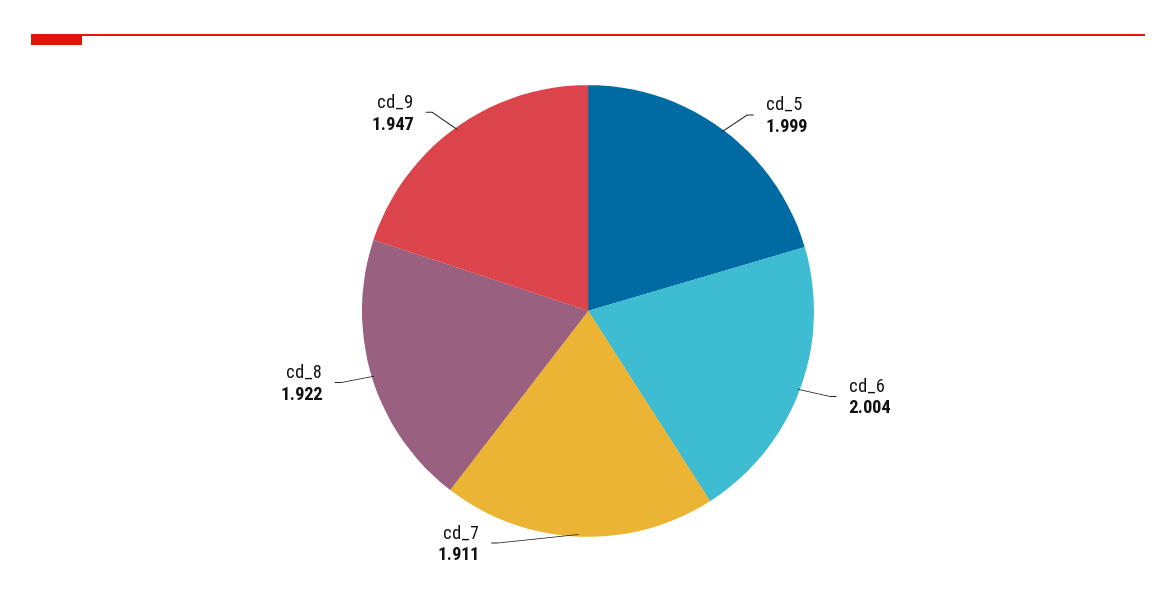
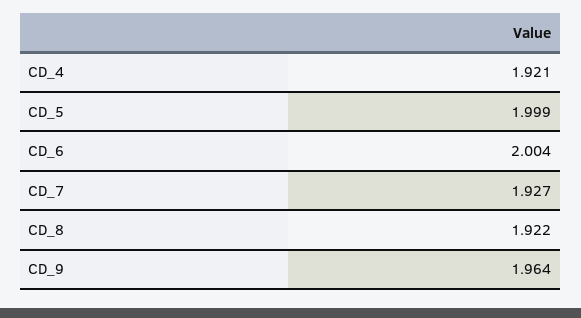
  {
    "cd_5": 1.999,
    "cd_6": 2.004,
-   "cd_7": 1.911,
+   "cd_7": 1.927,
    "cd_8": 1.922,
-   "cd_9": 1.947
+   "cd_9": 1.964,
+   "CD_4": 1.921
  }

